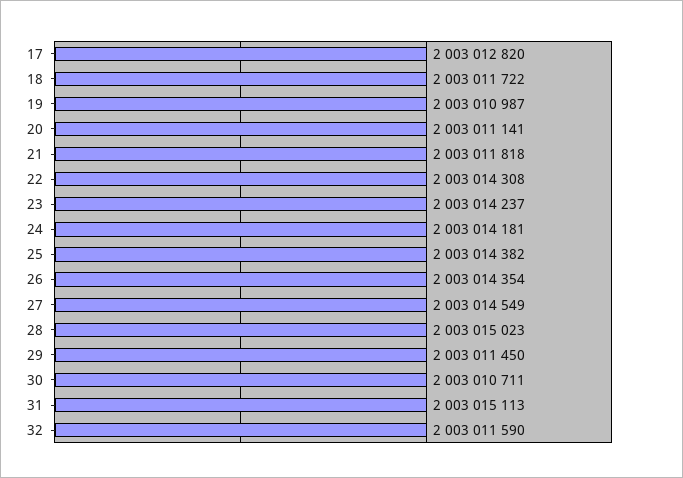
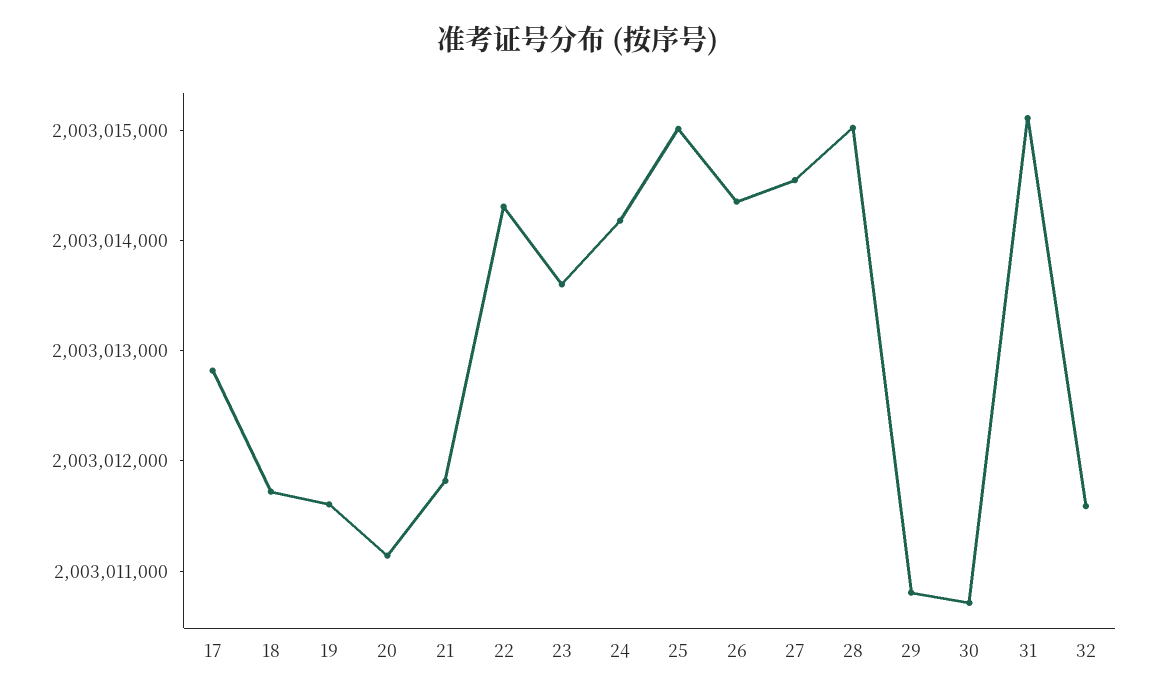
  {
    "17": 2003012820,
    "18": 2003011722,
-   "19": 2003010987,
+   "19": 2003011600,
    "20": 2003011141,
    "21": 2003011818,
    "22": 2003014308,
-   "23": 2003014237,
+   "23": 2003013600,
    "24": 2003014181,
-   "25": 2003014382,
+   "25": 2003015000,
    "26": 2003014354,
    "27": 2003014549,
    "28": 2003015023,
-   "29": 2003011450,
+   "29": 2003010800,
    "30": 2003010711,
    "31": 2003015113,
    "32": 2003011590
  }

